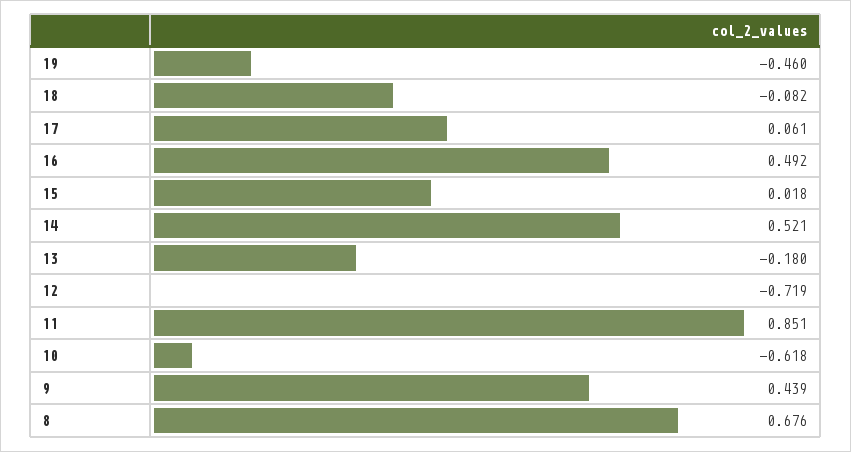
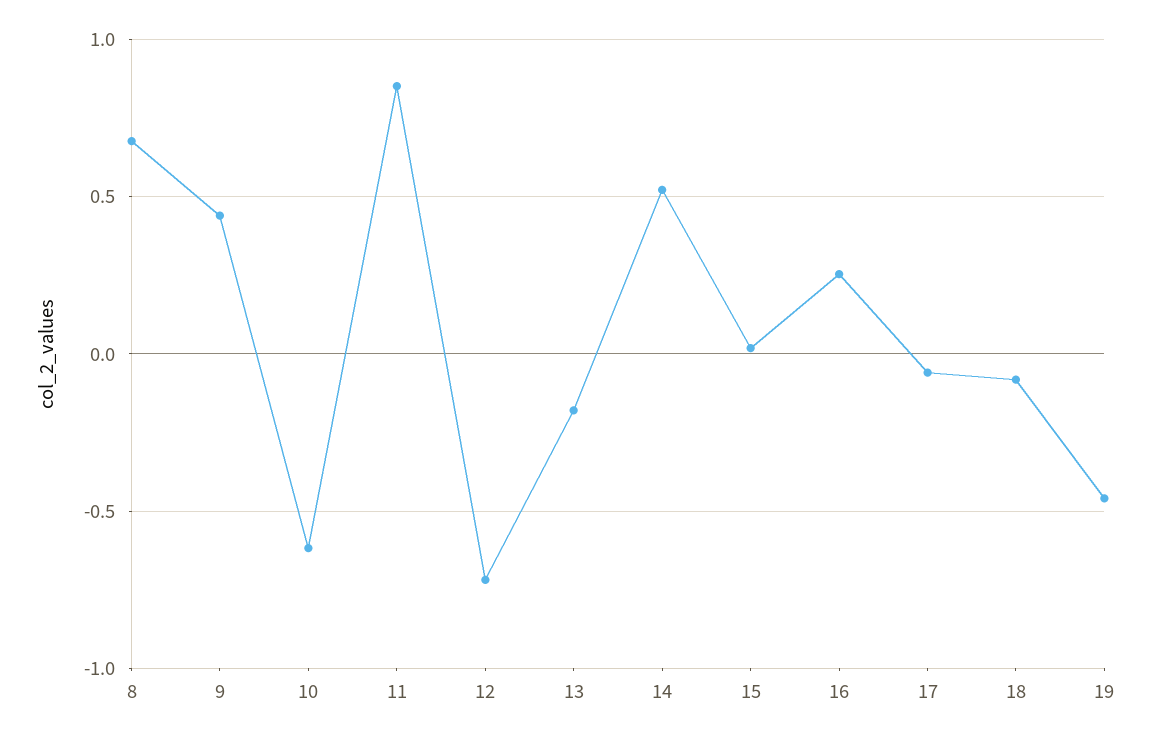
  {
    "19": -0.46,
    "18": -0.082,
-   "17": 0.061,
+   "17": -0.05,
-   "16": 0.492,
+   "16": 0.25,
    "15": 0.018,
    "14": 0.521,
    "13": -0.18,
    "12": -0.719,
    "11": 0.851,
    "10": -0.618,
    "9": 0.439,
    "8": 0.676
  }

